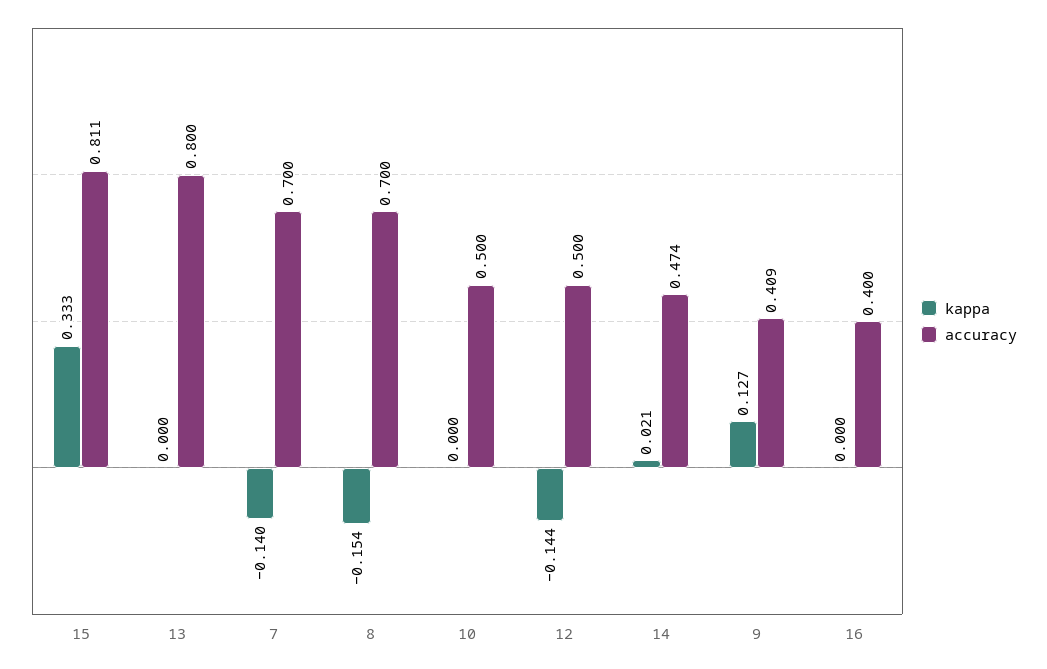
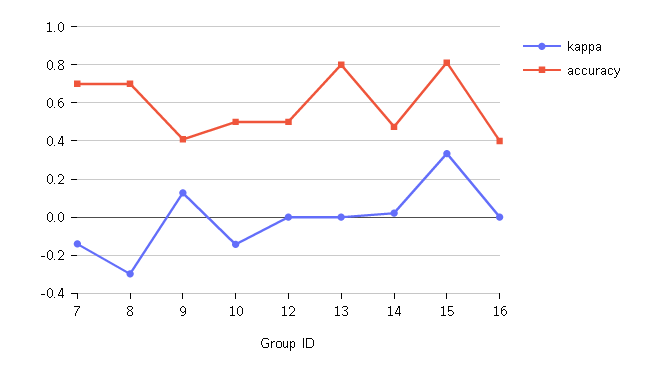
  {
    "kappa": {
      "15": 0.333,
      "13": 0,
      "7": -0.14,
-     "8": -0.154,
+     "8": -0.3,
-     "10": 0,
+     "10": -0.15,
-     "12": -0.144,
+     "12": 0,
      "14": 0.021,
      "9": 0.127,
      "16": 0
    },
    "accuracy": {
      "15": 0.811,
      "13": 0.8,
      "7": 0.7,
      "8": 0.7,
      "10": 0.5,
      "12": 0.5,
      "14": 0.474,
      "9": 0.409,
      "16": 0.4
    }
  }

